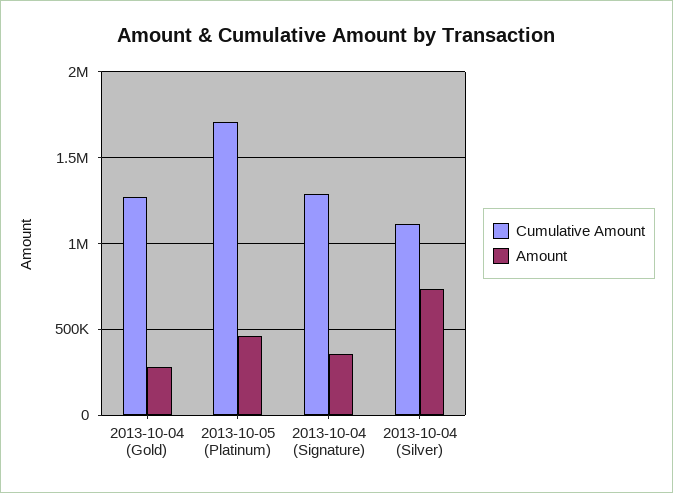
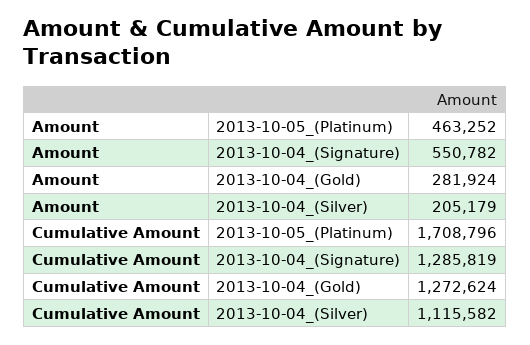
  {
    "Cumulative Amount": {
      "2013-10-04 (Gold)": 1272624,
      "2013-10-05 (Platinum)": 1708796,
      "2013-10-04 (Signature)": 1285819,
      "2013-10-04 (Silver)": 1115582
    },
    "Amount": {
      "2013-10-04 (Gold)": 281924,
      "2013-10-05 (Platinum)": 463252,
-     "2013-10-04 (Signature)": 350000,
+     "2013-10-04 (Signature)": 550782,
-     "2013-10-04 (Silver)": 750000
+     "2013-10-04 (Silver)": 205179
    }
  }

